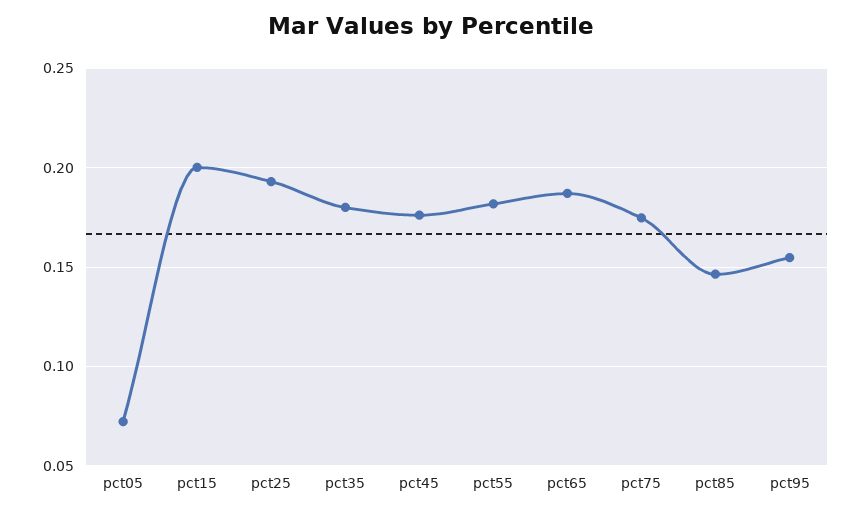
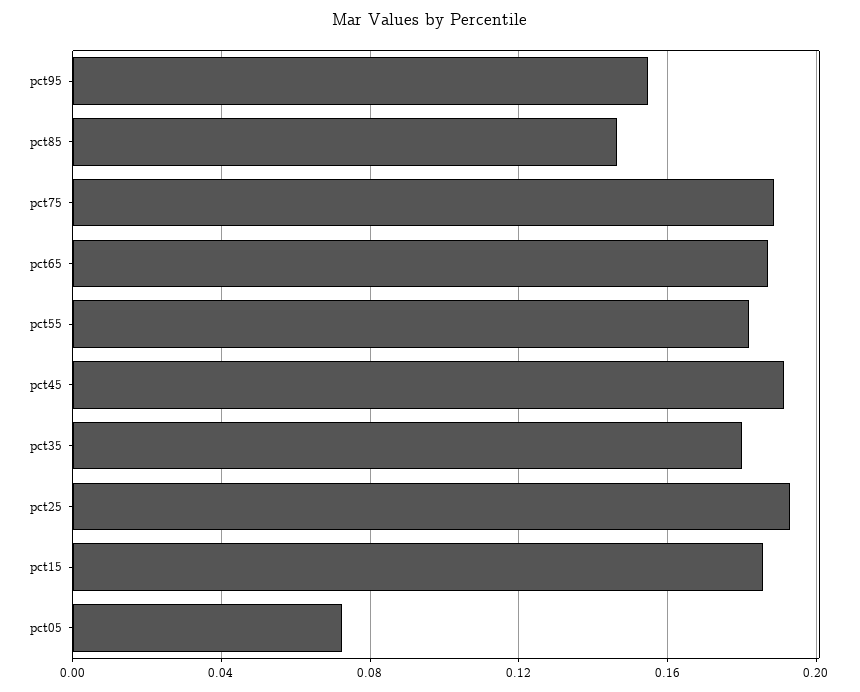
  {
    "pct05": 0.07,
-   "pct15": 0.2,
+   "pct15": 0.185,
    "pct25": 0.195,
    "pct35": 0.18,
-   "pct45": 0.175,
+   "pct45": 0.19,
    "pct55": 0.18,
    "pct65": 0.185,
-   "pct75": 0.175,
+   "pct75": 0.19,
    "pct85": 0.145,
    "pct95": 0.155
  }

